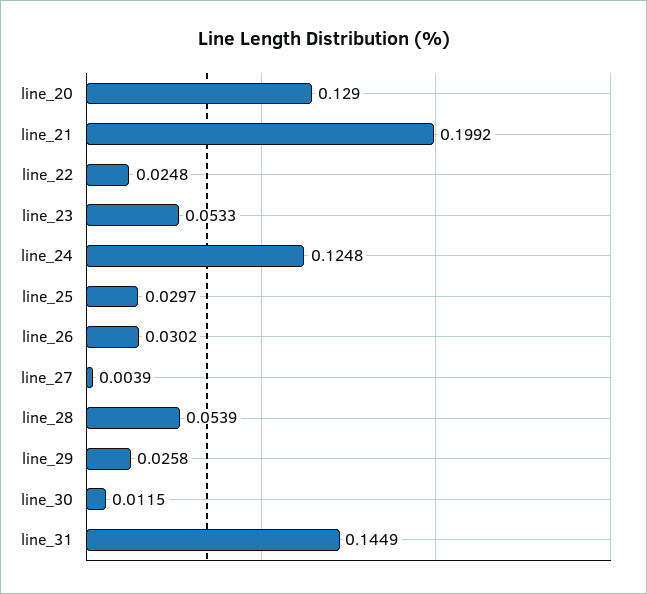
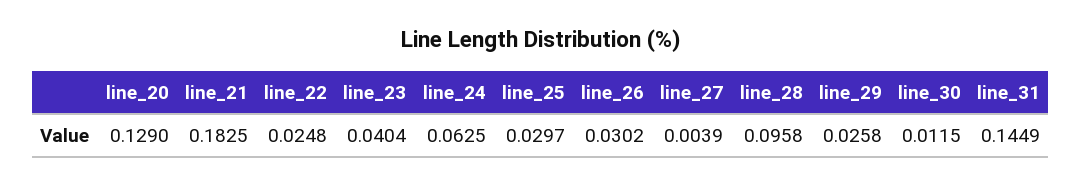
  {
    "line_20": 0.129,
-   "line_21": 0.1992,
+   "line_21": 0.1825,
    "line_22": 0.0248,
-   "line_23": 0.0533,
+   "line_23": 0.0404,
-   "line_24": 0.1248,
+   "line_24": 0.0625,
    "line_25": 0.0297,
    "line_26": 0.0302,
    "line_27": 0.0039,
-   "line_28": 0.0539,
+   "line_28": 0.0958,
    "line_29": 0.0258,
    "line_30": 0.0115,
    "line_31": 0.1449
  }

